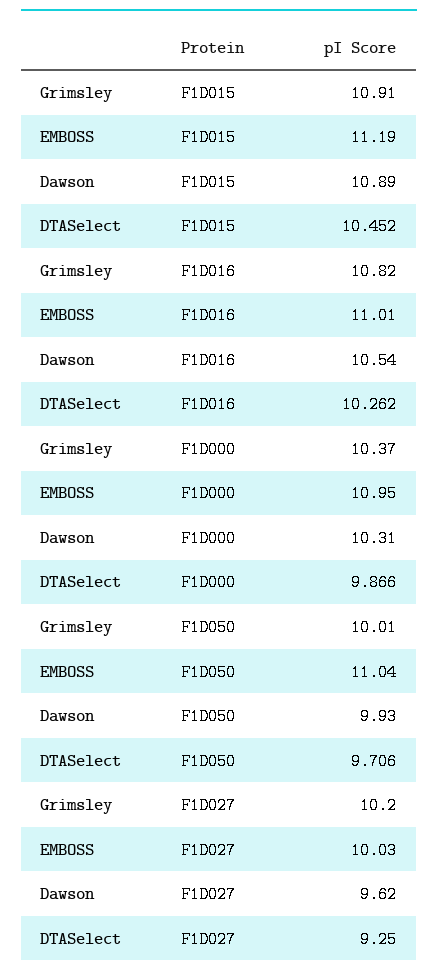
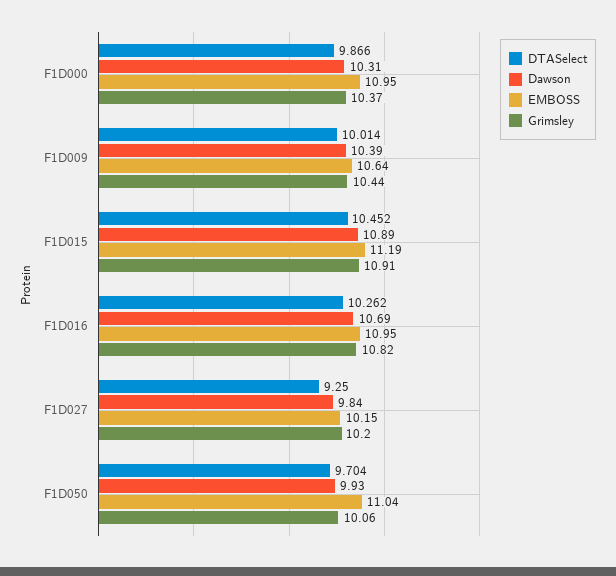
  {
    "Grimsley": {
      "F1D015": 10.91,
      "F1D016": 10.82,
      "F1D000": 10.37,
-     "F1D050": 10.01,
+     "F1D050": 10.06,
-     "F1D027": 10.2
+     "F1D027": 10.2,
+     "F1D009": 10.44
    },
    "EMBOSS": {
      "F1D015": 11.19,
-     "F1D016": 11.01,
+     "F1D016": 10.95,
      "F1D000": 10.95,
      "F1D050": 11.04,
-     "F1D027": 10.03
+     "F1D027": 10.15,
+     "F1D009": 10.64
    },
    "Dawson": {
      "F1D015": 10.89,
-     "F1D016": 10.54,
+     "F1D016": 10.69,
      "F1D000": 10.31,
      "F1D050": 9.93,
-     "F1D027": 9.62
+     "F1D027": 9.84,
+     "F1D009": 10.39
    },
    "DTASelect": {
      "F1D015": 10.452,
      "F1D016": 10.262,
      "F1D000": 9.866,
-     "F1D050": 9.706,
+     "F1D050": 9.704,
-     "F1D027": 9.25
+     "F1D027": 9.25,
+     "F1D009": 10.014
    }
  }

